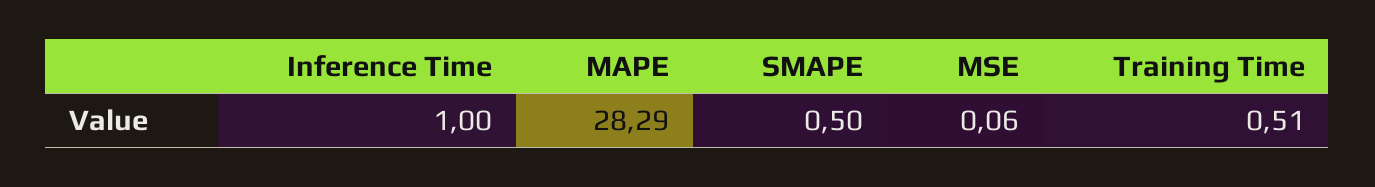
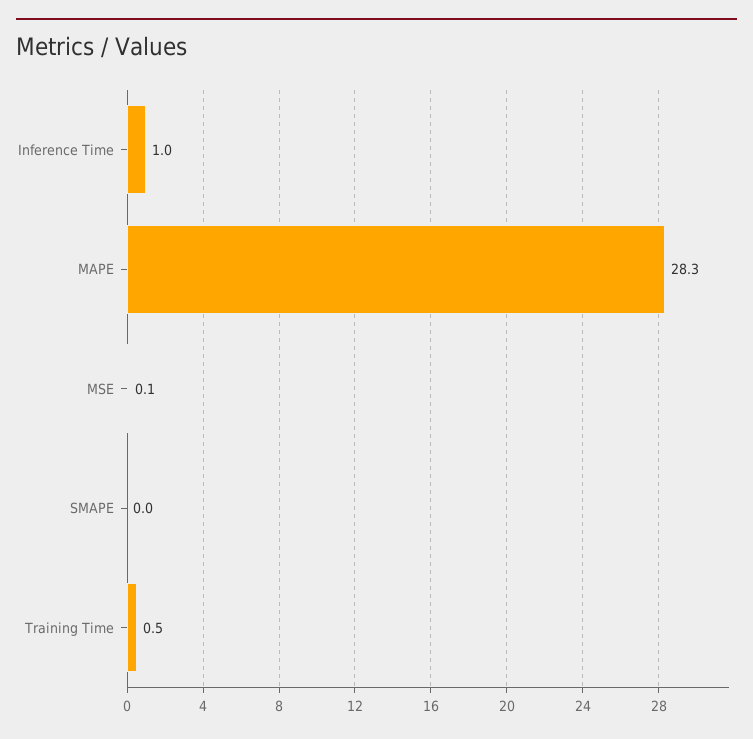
  {
    "Inference Time": 1,
    "MAPE": 28.29,
-   "SMAPE": 0.5,
+   "SMAPE": 0,
    "MSE": 0.06,
    "Training Time": 0.51
  }

